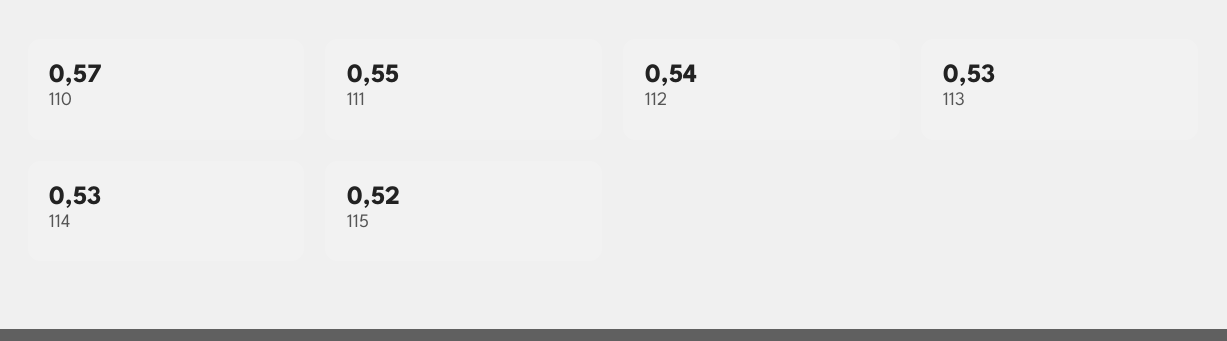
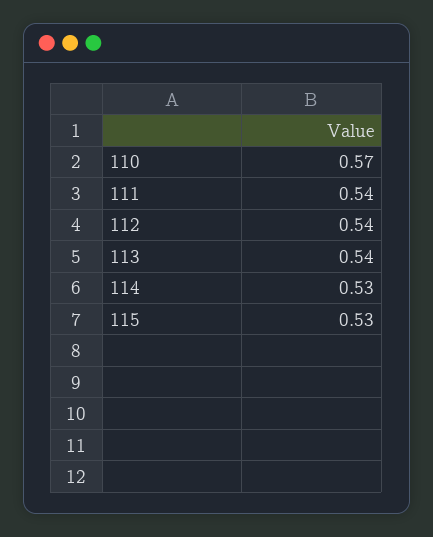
  {
    "110": 0.57,
-   "111": 0.55,
+   "111": 0.54,
    "112": 0.54,
-   "113": 0.53,
+   "113": 0.54,
    "114": 0.53,
-   "115": 0.52
+   "115": 0.53
  }

